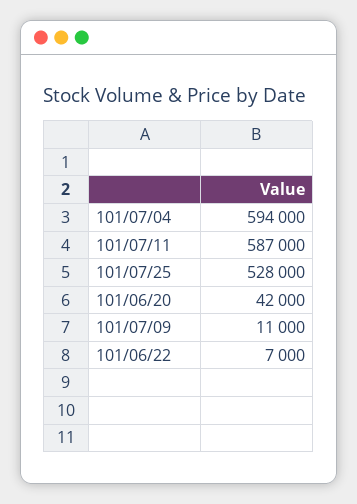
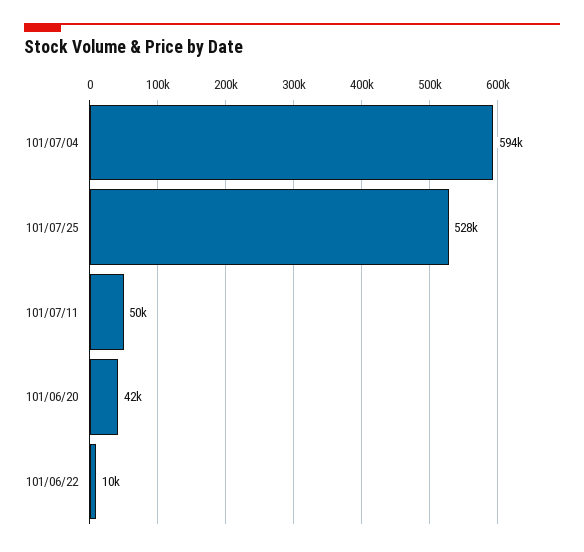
  {
    "101/07/04": 594000,
-   "101/07/11": 587000,
+   "101/07/11": 50000,
    "101/07/25": 528000,
    "101/06/20": 42000,
-   "101/07/09": 11000,
-   "101/06/22": 7000
+   "101/06/22": 10000
  }

